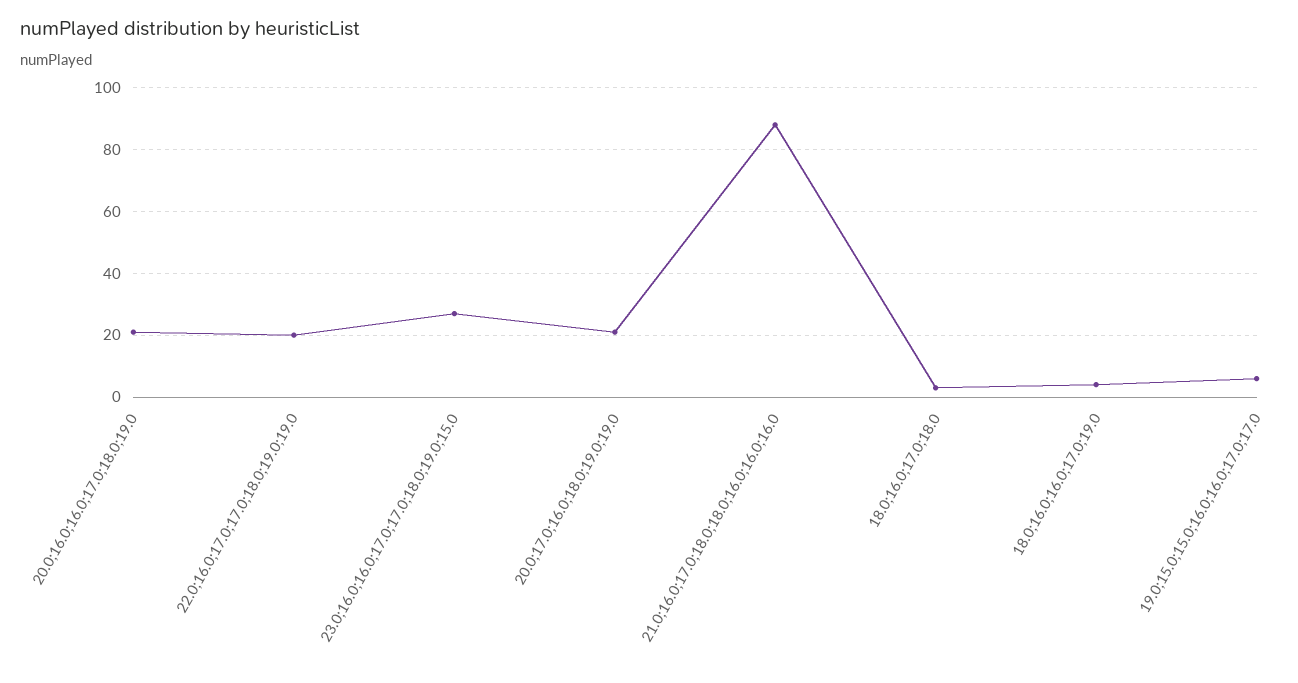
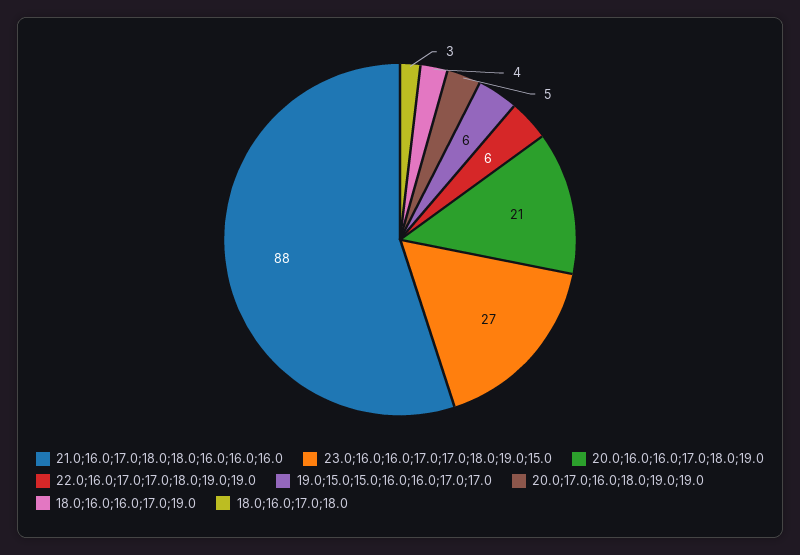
  {
    "20.0;16.0;16.0;17.0;18.0;19.0": 21,
-   "22.0;16.0;17.0;17.0;18.0;19.0;19.0": 20,
+   "22.0;16.0;17.0;17.0;18.0;19.0;19.0": 6,
    "23.0;16.0;16.0;17.0;17.0;18.0;19.0;15.0": 27,
-   "20.0;17.0;16.0;18.0;19.0;19.0": 20,
+   "20.0;17.0;16.0;18.0;19.0;19.0": 5,
    "21.0;16.0;17.0;18.0;18.0;16.0;16.0;16.0": 88,
    "18.0;16.0;17.0;18.0": 3,
    "18.0;16.0;16.0;17.0;19.0": 4,
    "19.0;15.0;15.0;16.0;16.0;17.0;17.0": 6
  }

